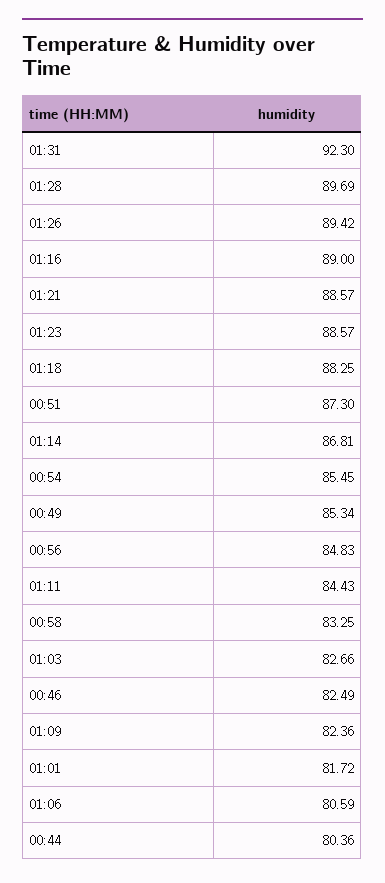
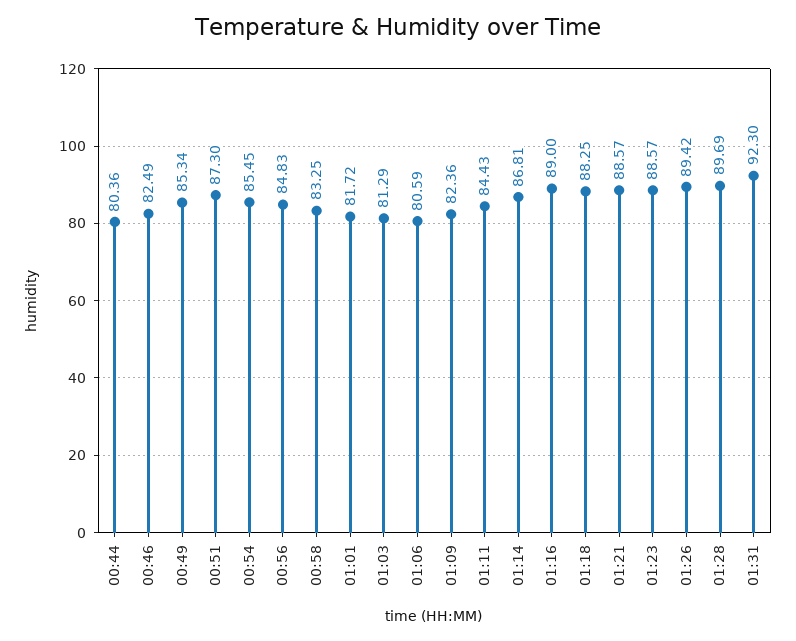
  {
    "01:31": 92.3,
    "01:28": 89.69,
    "01:26": 89.42,
    "01:16": 89,
    "01:21": 88.57,
    "01:23": 88.57,
    "01:18": 88.25,
    "00:51": 87.3,
    "01:14": 86.81,
    "00:54": 85.45,
    "00:49": 85.34,
    "00:56": 84.83,
    "01:11": 84.43,
    "00:58": 83.25,
-   "01:03": 82.66,
+   "01:03": 81.29,
    "00:46": 82.49,
    "01:09": 82.36,
    "01:01": 81.72,
    "01:06": 80.59,
    "00:44": 80.36
  }

